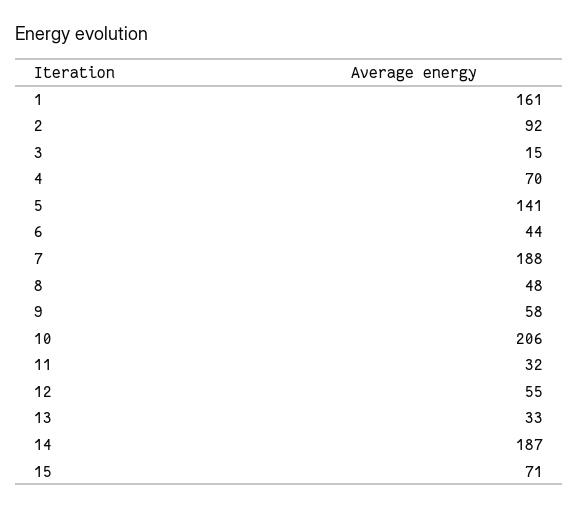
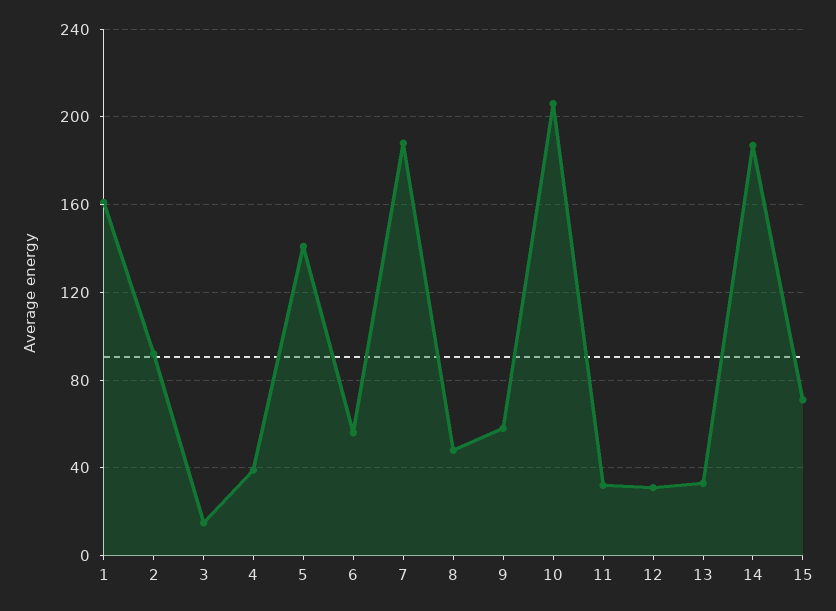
  {
    "1": 161,
    "2": 92,
    "3": 15,
-   "4": 70,
+   "4": 40,
    "5": 141,
-   "6": 44,
+   "6": 55,
    "7": 188,
    "8": 48,
    "9": 58,
    "10": 206,
    "11": 32,
-   "12": 55,
+   "12": 30,
    "13": 33,
    "14": 187,
    "15": 71
  }

